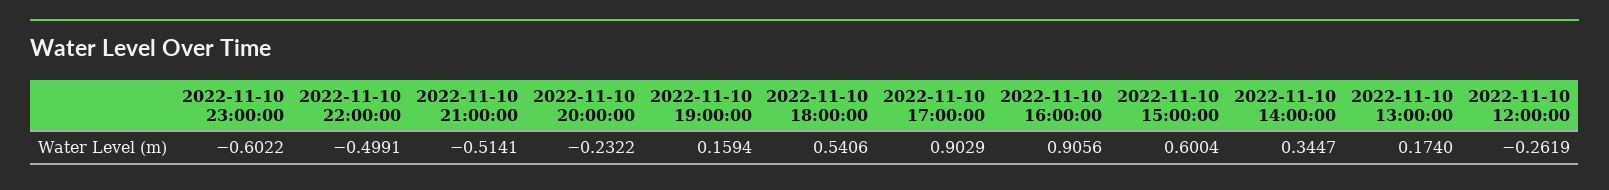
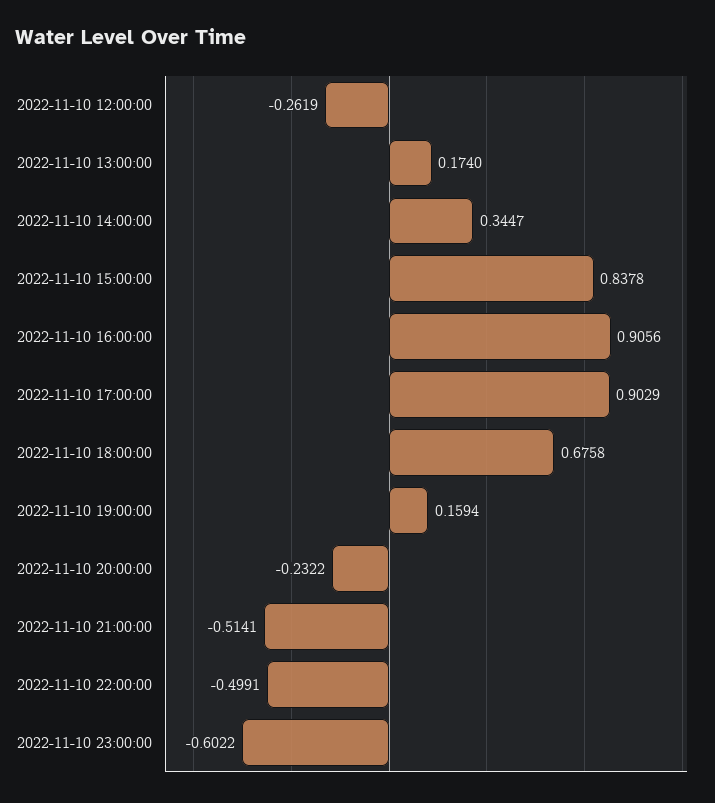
  {
    "2022-11-10 23:00:00": -0.6022,
    "2022-11-10 22:00:00": -0.4991,
    "2022-11-10 21:00:00": -0.5141,
    "2022-11-10 20:00:00": -0.2322,
    "2022-11-10 19:00:00": 0.1594,
-   "2022-11-10 18:00:00": 0.5406,
+   "2022-11-10 18:00:00": 0.6758,
    "2022-11-10 17:00:00": 0.9029,
    "2022-11-10 16:00:00": 0.9056,
-   "2022-11-10 15:00:00": 0.6004,
+   "2022-11-10 15:00:00": 0.8378,
    "2022-11-10 14:00:00": 0.3447,
    "2022-11-10 13:00:00": 0.174,
    "2022-11-10 12:00:00": -0.2619
  }

